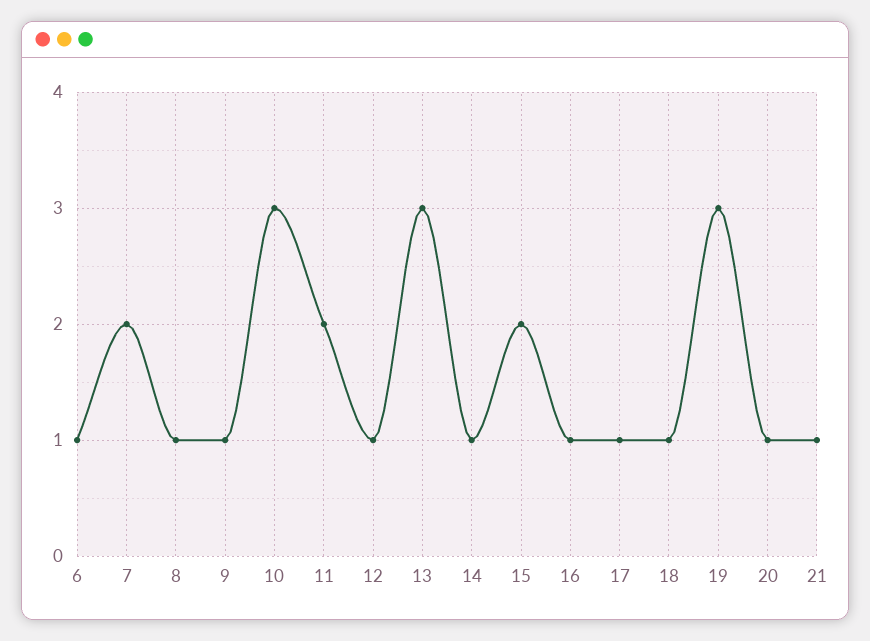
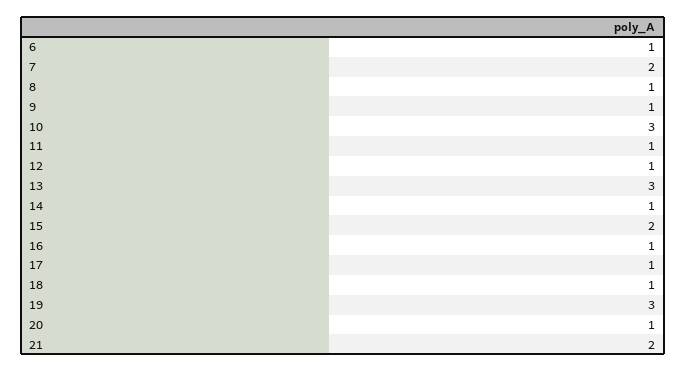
  {
    "6": 1,
    "7": 2,
    "8": 1,
    "9": 1,
    "10": 3,
-   "11": 2,
+   "11": 1,
    "12": 1,
    "13": 3,
    "14": 1,
    "15": 2,
    "16": 1,
    "17": 1,
    "18": 1,
    "19": 3,
    "20": 1,
-   "21": 1
+   "21": 2
  }

